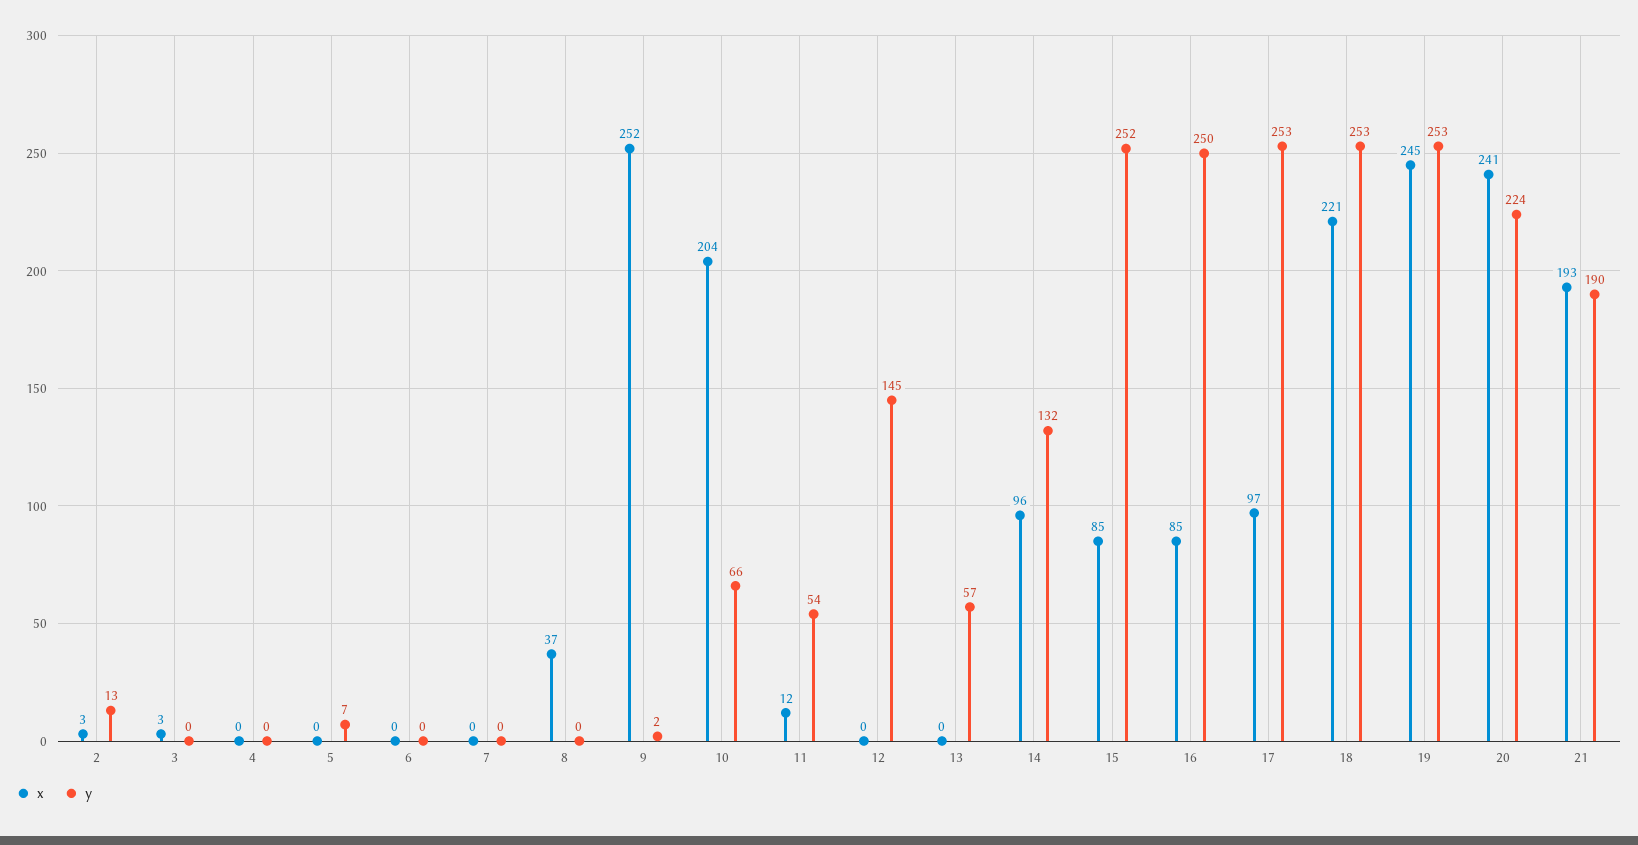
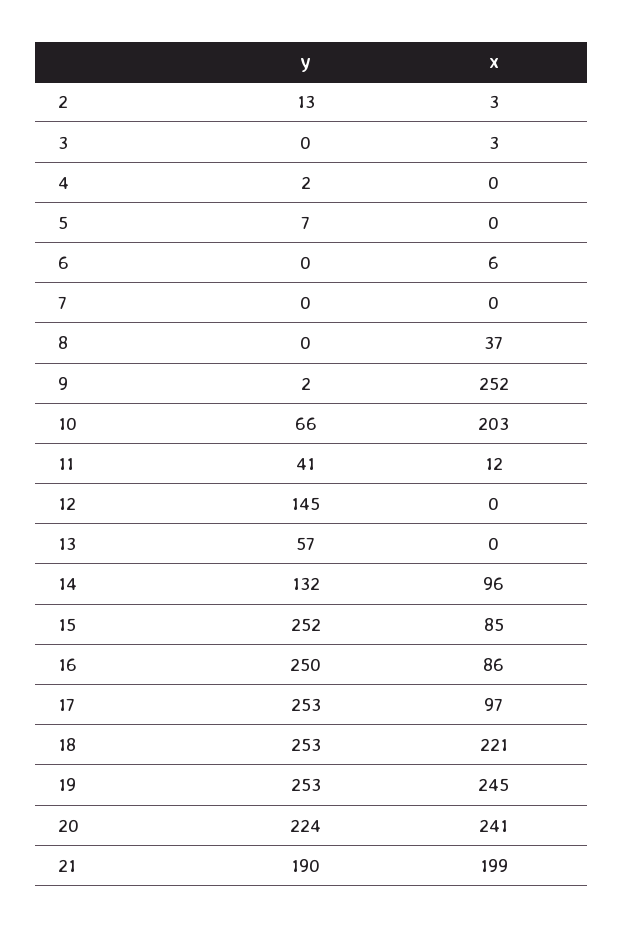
  {
    "x": {
      "2": 3,
      "3": 3,
      "4": 0,
      "5": 0,
-     "6": 0,
+     "6": 6,
      "7": 0,
      "8": 37,
      "9": 252,
-     "10": 204,
+     "10": 203,
      "11": 12,
      "12": 0,
      "13": 0,
      "14": 96,
      "15": 85,
-     "16": 85,
+     "16": 86,
      "17": 97,
      "18": 221,
      "19": 245,
      "20": 241,
-     "21": 193
+     "21": 199
    },
    "y": {
      "2": 13,
      "3": 0,
-     "4": 0,
+     "4": 2,
      "5": 7,
      "6": 0,
      "7": 0,
      "8": 0,
      "9": 2,
      "10": 66,
-     "11": 54,
+     "11": 41,
      "12": 145,
      "13": 57,
      "14": 132,
      "15": 252,
      "16": 250,
      "17": 253,
      "18": 253,
      "19": 253,
      "20": 224,
      "21": 190
    }
  }

